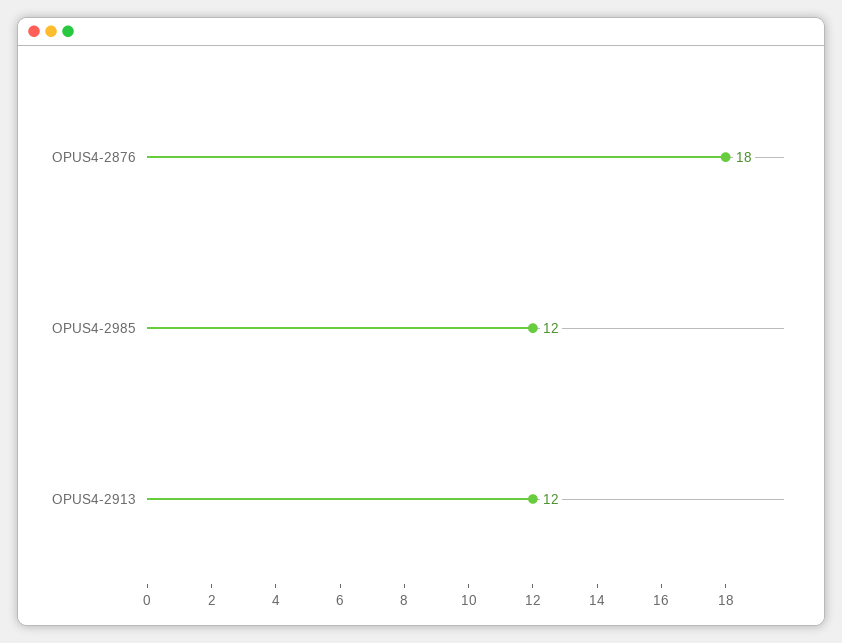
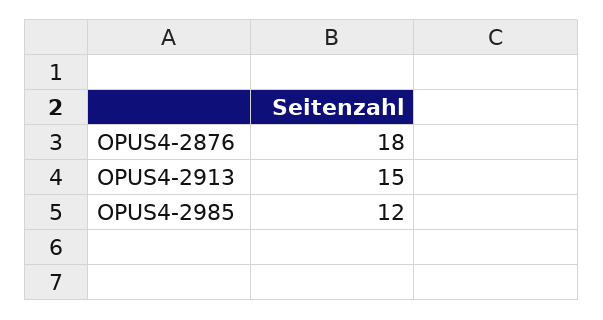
  {
    "OPUS4-2876": 18,
    "OPUS4-2985": 12,
-   "OPUS4-2913": 12
+   "OPUS4-2913": 15
  }

